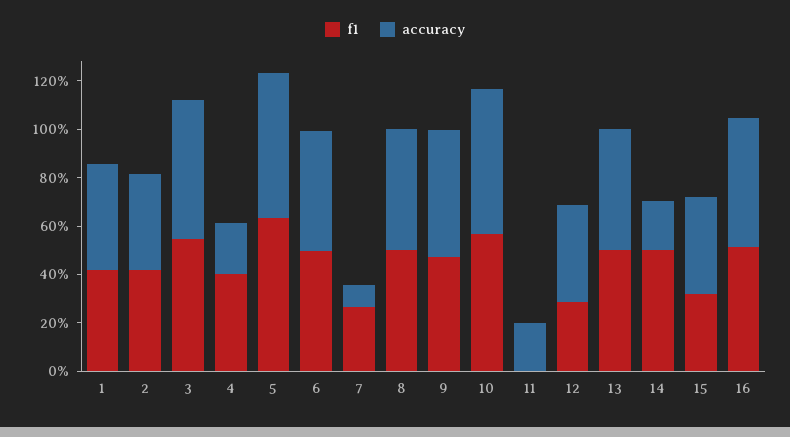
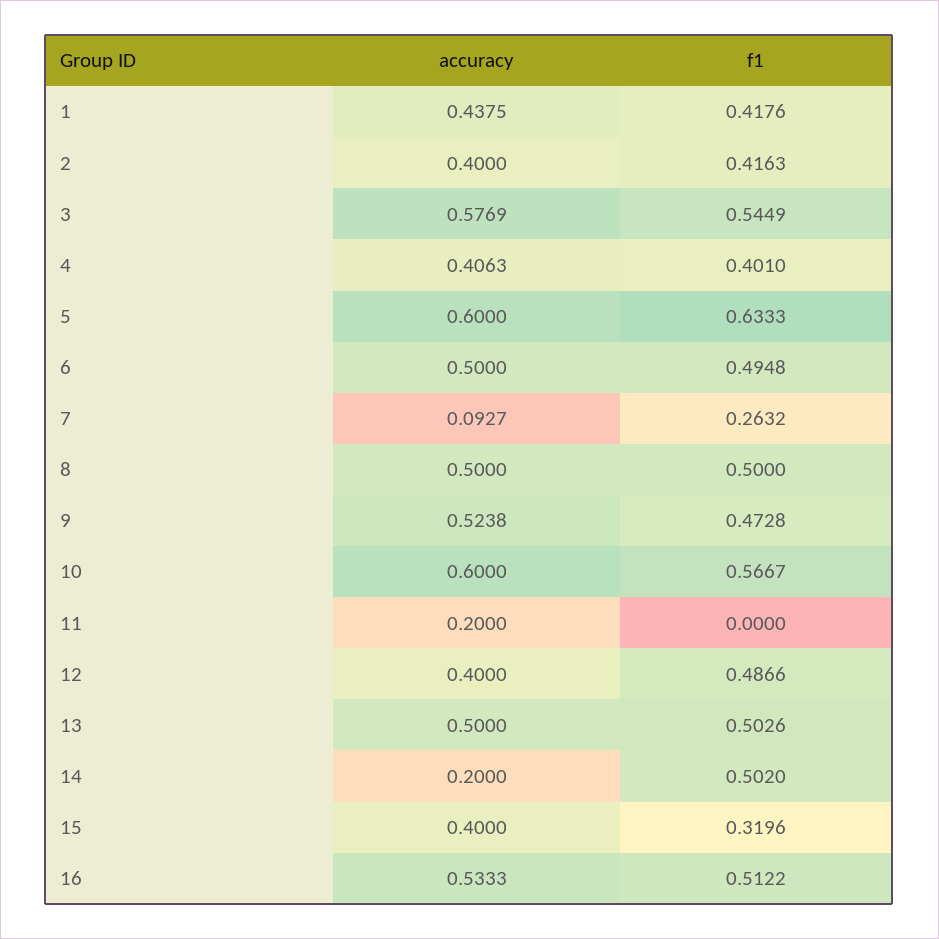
  {
    "f1": {
      "1": 0.4176,
      "2": 0.4163,
      "3": 0.5449,
      "4": 0.401,
      "5": 0.6333,
      "6": 0.4948,
      "7": 0.2632,
      "8": 0.5,
      "9": 0.4728,
      "10": 0.5667,
      "11": 0,
-     "12": 0.3,
+     "12": 0.4866,
      "13": 0.5026,
      "14": 0.502,
      "15": 0.3196,
      "16": 0.5122
    },
    "accuracy": {
      "1": 0.4375,
      "2": 0.4,
      "3": 0.5769,
-     "4": 0.2,
+     "4": 0.4063,
      "5": 0.6,
      "6": 0.5,
      "7": 0.0927,
      "8": 0.5,
      "9": 0.5238,
      "10": 0.6,
      "11": 0.2,
      "12": 0.4,
      "13": 0.5,
      "14": 0.2,
      "15": 0.4,
      "16": 0.5333
    }
  }

